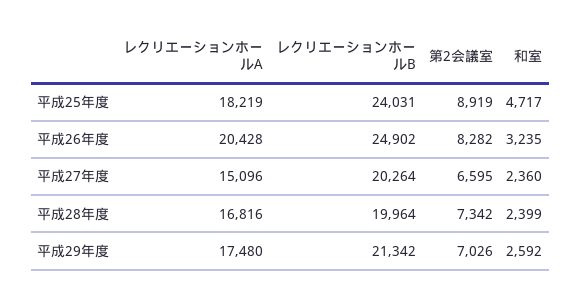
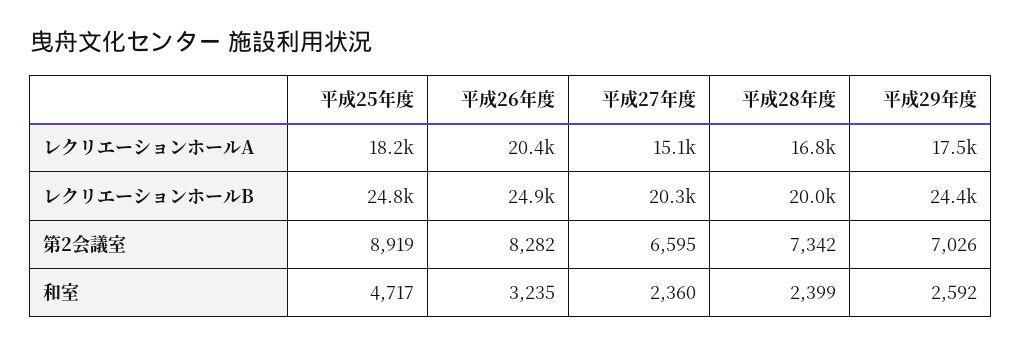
  {
    "レクリエーションホールA": {
      "平成25年度": 18219,
      "平成26年度": 20428,
      "平成27年度": 15096,
      "平成28年度": 16816,
      "平成29年度": 17480
    },
    "レクリエーションホールB": {
-     "平成25年度": 24031,
+     "平成25年度": 24800,
      "平成26年度": 24902,
      "平成27年度": 20264,
      "平成28年度": 19964,
-     "平成29年度": 21342
+     "平成29年度": 24400
    },
    "第2会議室": {
      "平成25年度": 8919,
      "平成26年度": 8282,
      "平成27年度": 6595,
      "平成28年度": 7342,
      "平成29年度": 7026
    },
    "和室": {
      "平成25年度": 4717,
      "平成26年度": 3235,
      "平成27年度": 2360,
      "平成28年度": 2399,
      "平成29年度": 2592
    }
  }

